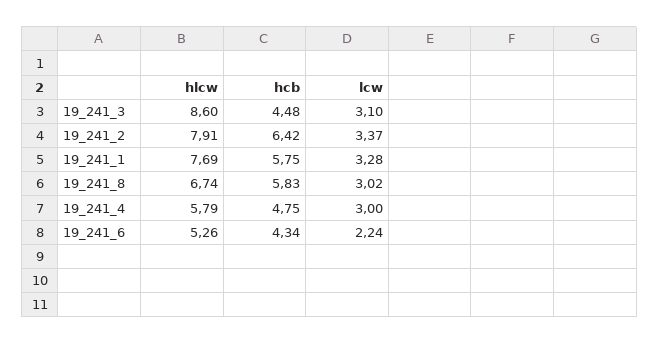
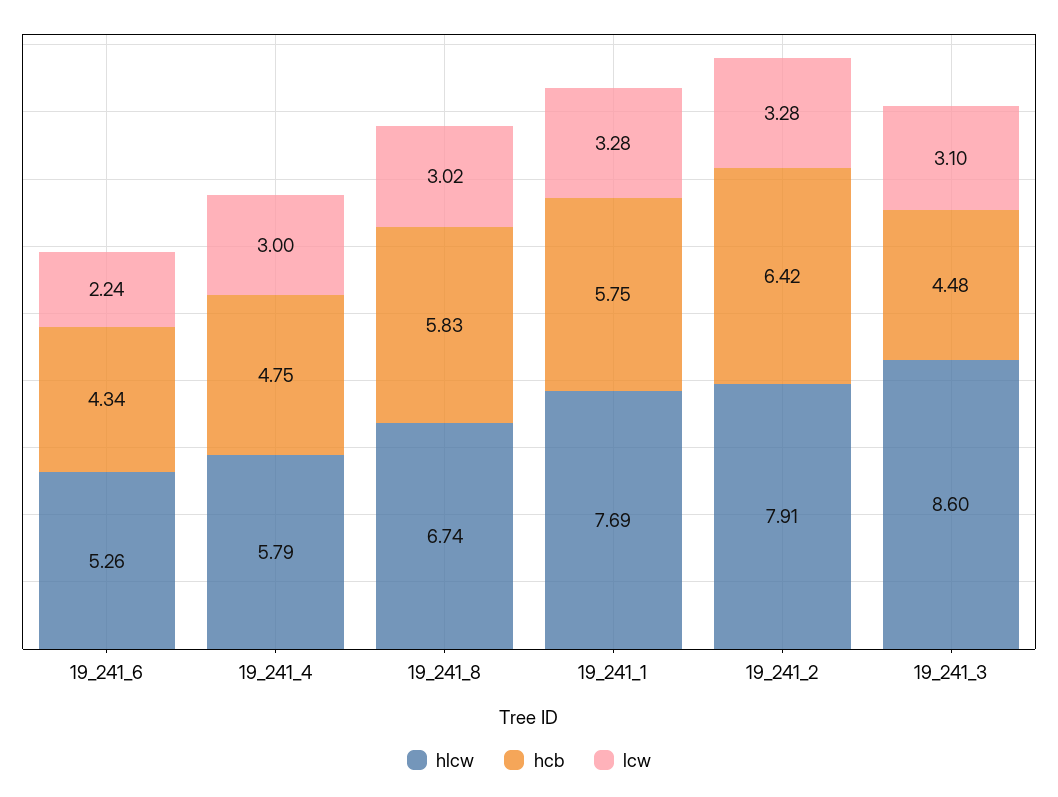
  {
    "hlcw": {
      "19_241_3": 8.6,
      "19_241_2": 7.91,
      "19_241_1": 7.69,
      "19_241_8": 6.74,
      "19_241_4": 5.79,
      "19_241_6": 5.26
    },
    "hcb": {
      "19_241_3": 4.48,
      "19_241_2": 6.42,
      "19_241_1": 5.75,
      "19_241_8": 5.83,
      "19_241_4": 4.75,
      "19_241_6": 4.34
    },
    "lcw": {
      "19_241_3": 3.1,
-     "19_241_2": 3.37,
+     "19_241_2": 3.28,
      "19_241_1": 3.28,
      "19_241_8": 3.02,
      "19_241_4": 3,
      "19_241_6": 2.24
    }
  }

